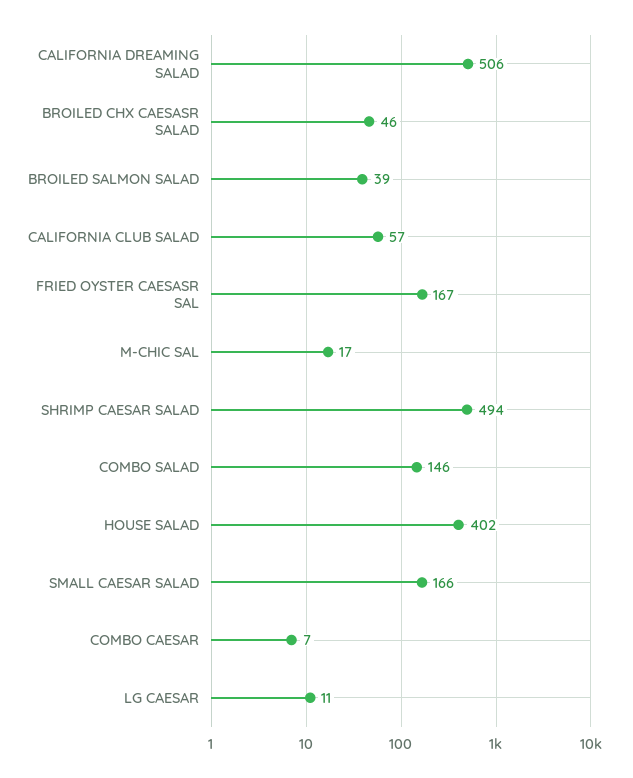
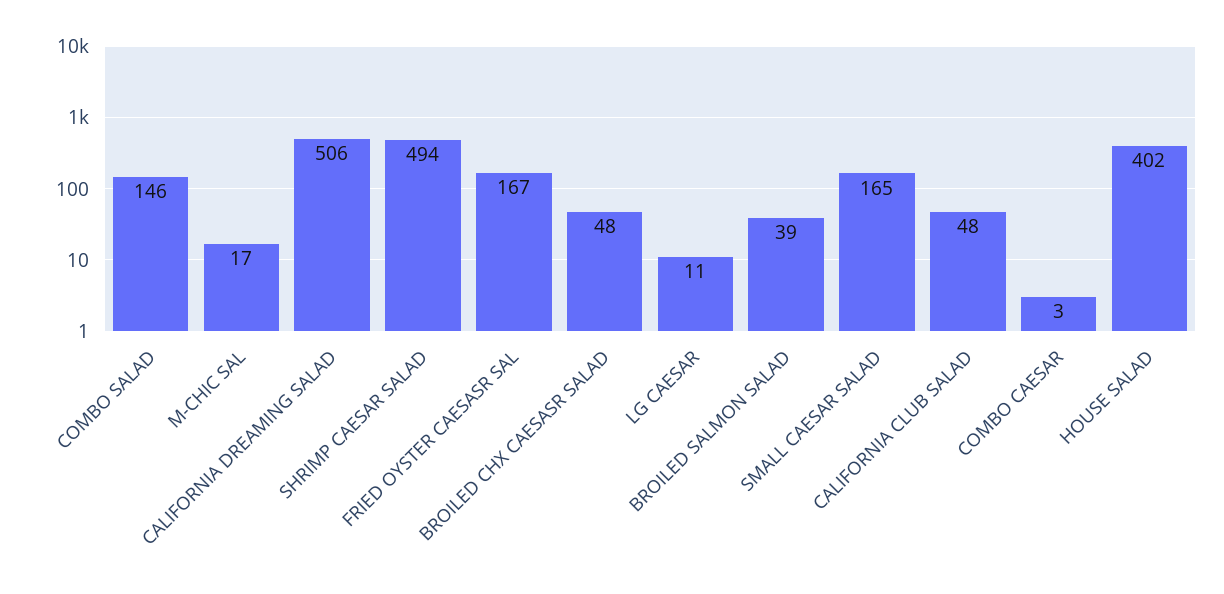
  {
    "CALIFORNIA DREAMING SALAD": 506,
-   "BROILED CHX CAESASR SALAD": 46,
+   "BROILED CHX CAESASR SALAD": 48,
    "BROILED SALMON SALAD": 39,
-   "CALIFORNIA CLUB SALAD": 57,
+   "CALIFORNIA CLUB SALAD": 48,
    "FRIED OYSTER CAESASR SAL": 167,
    "M-CHIC SAL": 17,
    "SHRIMP CAESAR SALAD": 494,
    "COMBO SALAD": 146,
    "HOUSE SALAD": 402,
-   "SMALL CAESAR SALAD": 166,
+   "SMALL CAESAR SALAD": 165,
-   "COMBO CAESAR": 7,
+   "COMBO CAESAR": 3,
    "LG CAESAR": 11
  }

